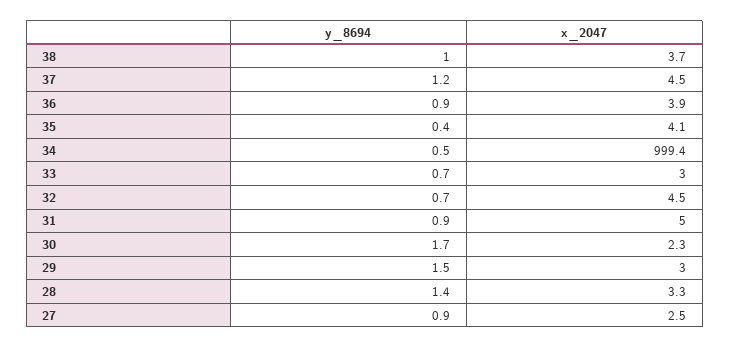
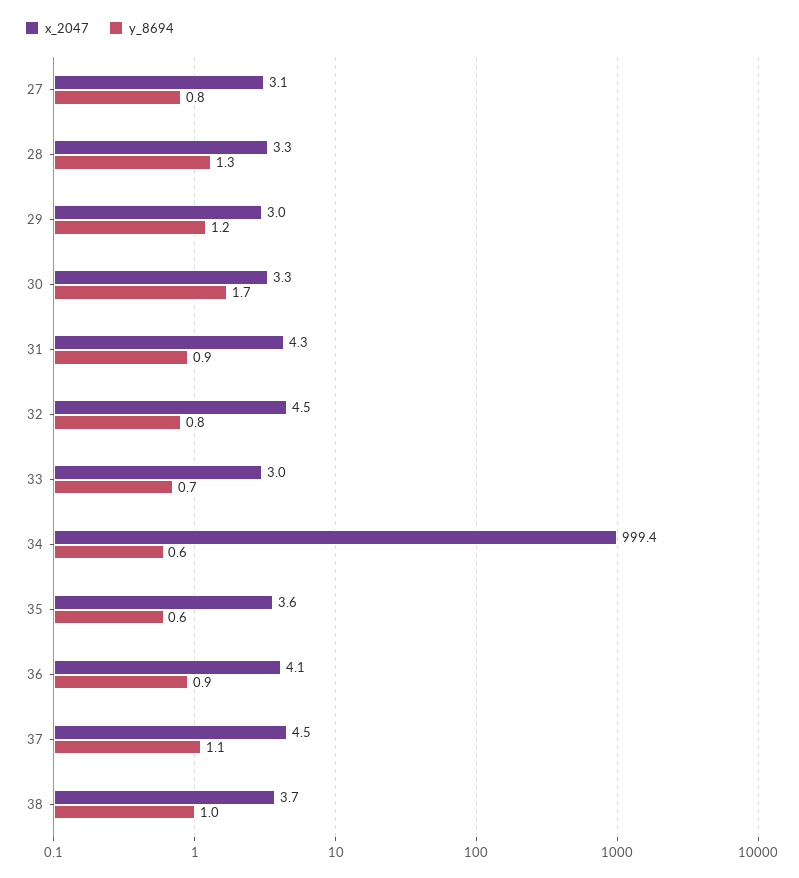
  {
    "y_8694": {
      "38": 1,
-     "37": 1.2,
+     "37": 1.1,
      "36": 0.9,
-     "35": 0.4,
+     "35": 0.6,
-     "34": 0.5,
+     "34": 0.6,
      "33": 0.7,
-     "32": 0.7,
+     "32": 0.8,
      "31": 0.9,
      "30": 1.7,
-     "29": 1.5,
+     "29": 1.2,
-     "28": 1.4,
+     "28": 1.3,
-     "27": 0.9
+     "27": 0.8
    },
    "x_2047": {
      "38": 3.7,
      "37": 4.5,
-     "36": 3.9,
+     "36": 4.1,
-     "35": 4.1,
+     "35": 3.6,
      "34": 999.4,
      "33": 3,
      "32": 4.5,
-     "31": 5,
+     "31": 4.3,
-     "30": 2.3,
+     "30": 3.3,
      "29": 3,
      "28": 3.3,
-     "27": 2.5
+     "27": 3.1
    }
  }

